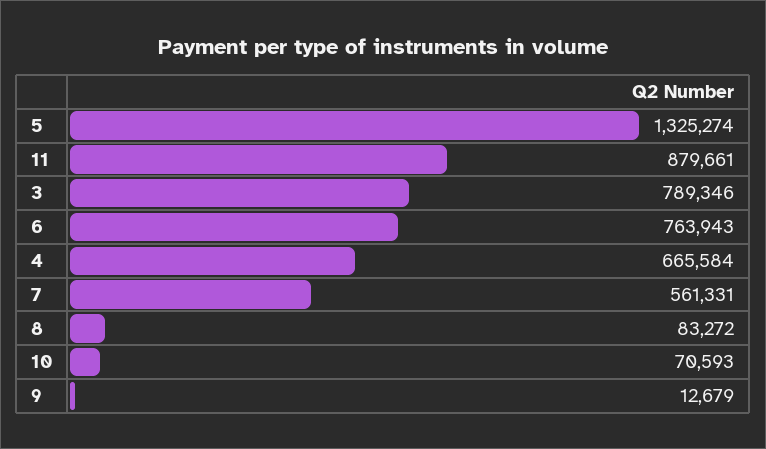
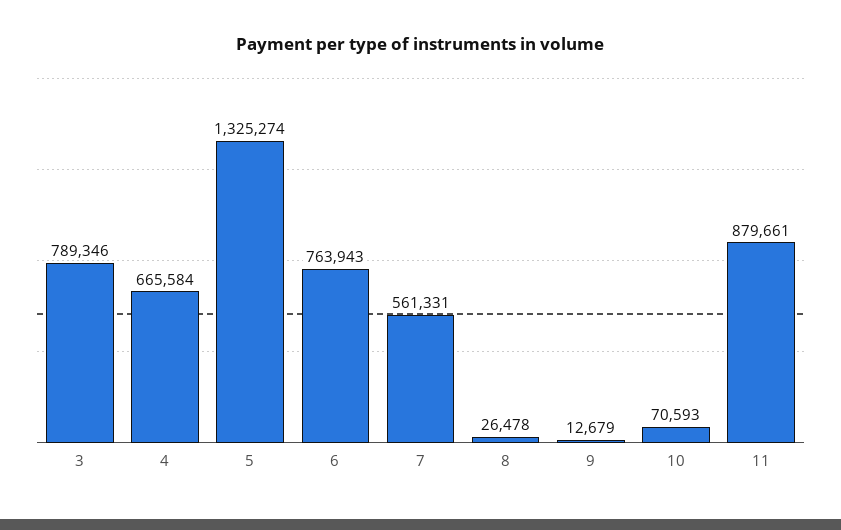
  {
    "5": 1325274,
    "11": 879661,
    "3": 789346,
    "6": 763943,
    "4": 665584,
    "7": 561331,
-   "8": 83272,
+   "8": 26478,
    "10": 70593,
    "9": 12679
  }

